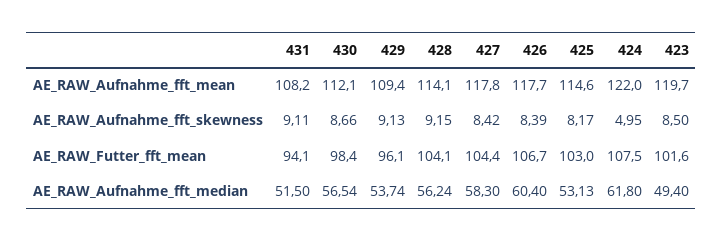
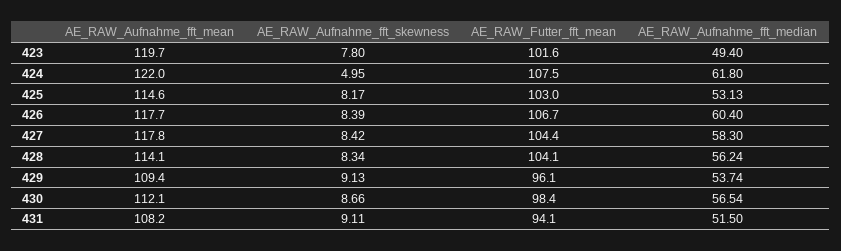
  {
    "431": {
      "AE_RAW_Aufnahme_fft_mean": 108.2,
      "AE_RAW_Aufnahme_fft_skewness": 9.11,
      "AE_RAW_Futter_fft_mean": 94.1,
      "AE_RAW_Aufnahme_fft_median": 51.5
    },
    "430": {
      "AE_RAW_Aufnahme_fft_mean": 112.1,
      "AE_RAW_Aufnahme_fft_skewness": 8.66,
      "AE_RAW_Futter_fft_mean": 98.4,
      "AE_RAW_Aufnahme_fft_median": 56.54
    },
    "429": {
      "AE_RAW_Aufnahme_fft_mean": 109.4,
      "AE_RAW_Aufnahme_fft_skewness": 9.13,
      "AE_RAW_Futter_fft_mean": 96.1,
      "AE_RAW_Aufnahme_fft_median": 53.74
    },
    "428": {
      "AE_RAW_Aufnahme_fft_mean": 114.1,
-     "AE_RAW_Aufnahme_fft_skewness": 9.15,
+     "AE_RAW_Aufnahme_fft_skewness": 8.34,
      "AE_RAW_Futter_fft_mean": 104.1,
      "AE_RAW_Aufnahme_fft_median": 56.24
    },
    "427": {
      "AE_RAW_Aufnahme_fft_mean": 117.8,
      "AE_RAW_Aufnahme_fft_skewness": 8.42,
      "AE_RAW_Futter_fft_mean": 104.4,
      "AE_RAW_Aufnahme_fft_median": 58.3
    },
    "426": {
      "AE_RAW_Aufnahme_fft_mean": 117.7,
      "AE_RAW_Aufnahme_fft_skewness": 8.39,
      "AE_RAW_Futter_fft_mean": 106.7,
      "AE_RAW_Aufnahme_fft_median": 60.4
    },
    "425": {
      "AE_RAW_Aufnahme_fft_mean": 114.6,
      "AE_RAW_Aufnahme_fft_skewness": 8.17,
      "AE_RAW_Futter_fft_mean": 103,
      "AE_RAW_Aufnahme_fft_median": 53.13
    },
    "424": {
      "AE_RAW_Aufnahme_fft_mean": 122,
      "AE_RAW_Aufnahme_fft_skewness": 4.95,
      "AE_RAW_Futter_fft_mean": 107.5,
      "AE_RAW_Aufnahme_fft_median": 61.8
    },
    "423": {
      "AE_RAW_Aufnahme_fft_mean": 119.7,
-     "AE_RAW_Aufnahme_fft_skewness": 8.5,
+     "AE_RAW_Aufnahme_fft_skewness": 7.8,
      "AE_RAW_Futter_fft_mean": 101.6,
      "AE_RAW_Aufnahme_fft_median": 49.4
    }
  }

